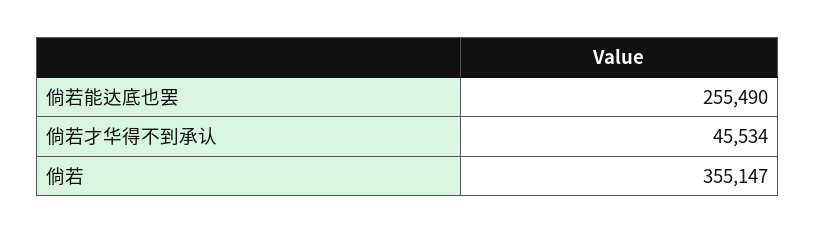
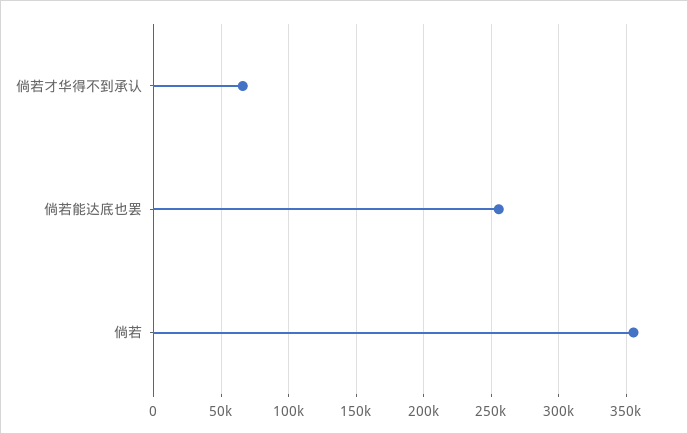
  {
    "倘若能达底也罢": 255490,
-   "倘若才华得不到承认": 45534,
+   "倘若才华得不到承认": 65000,
    "倘若": 355147
  }

